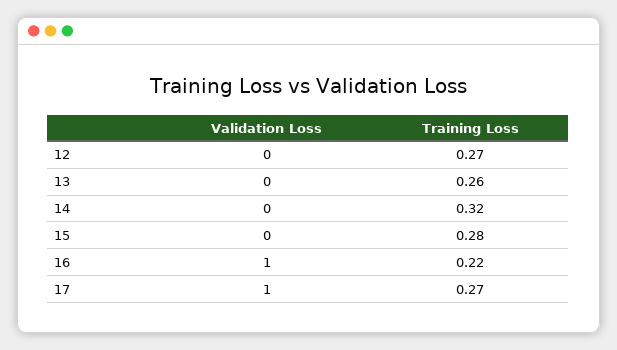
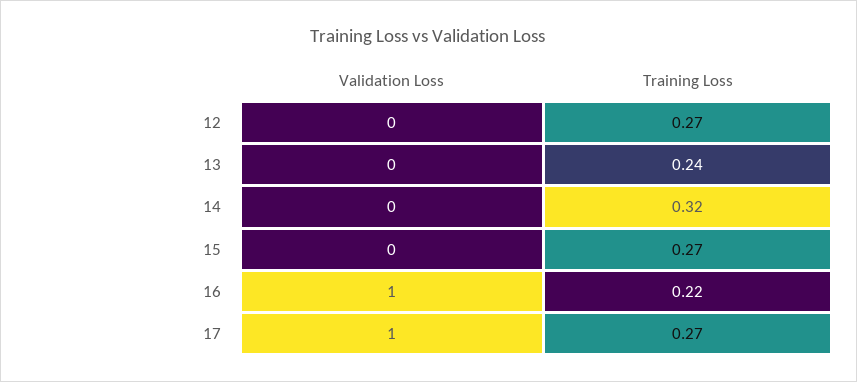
  {
    "Validation Loss": {
      "12": 0,
      "13": 0,
      "14": 0,
      "15": 0,
      "16": 1,
      "17": 1
    },
    "Training Loss": {
      "12": 0.27,
-     "13": 0.26,
+     "13": 0.24,
      "14": 0.32,
-     "15": 0.28,
+     "15": 0.27,
      "16": 0.22,
      "17": 0.27
    }
  }

